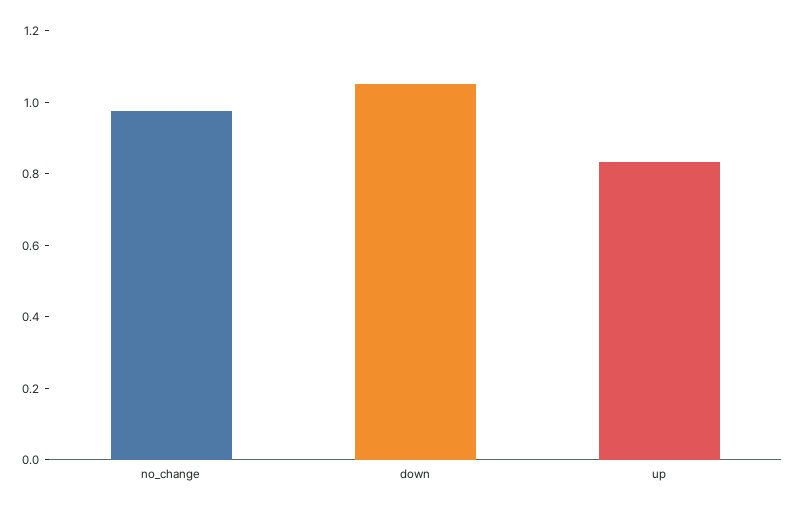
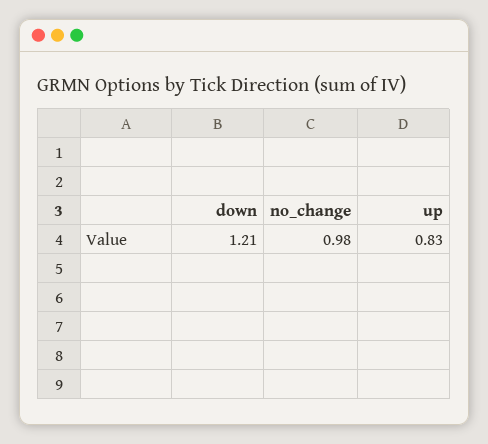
  {
    "no_change": 0.98,
-   "down": 1.05,
+   "down": 1.21,
    "up": 0.83
  }

